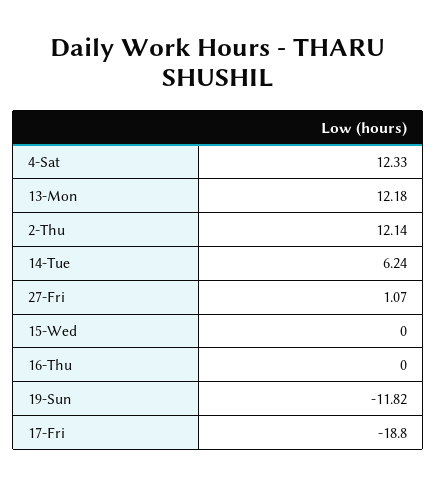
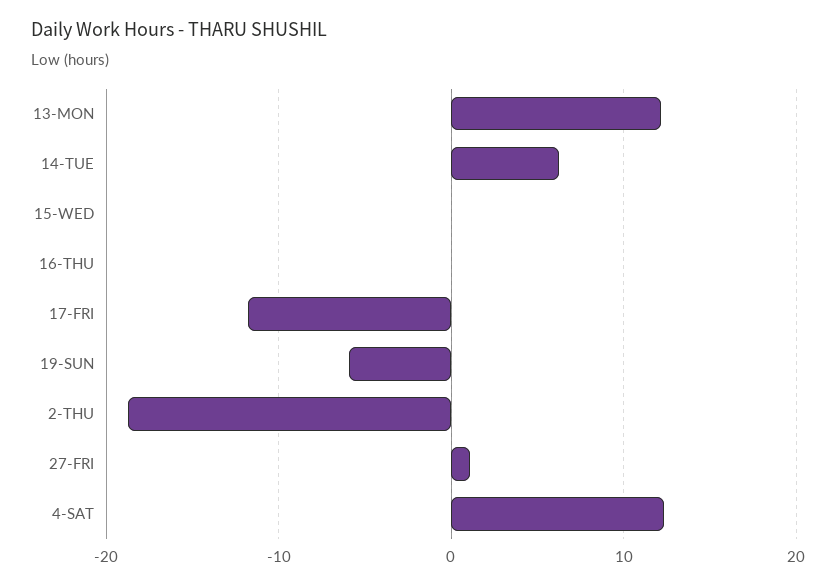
  {
    "4-Sat": 12.33,
    "13-Mon": 12.18,
-   "2-Thu": 12.14,
+   "2-Thu": -19,
    "14-Tue": 6.24,
    "27-Fri": 1.07,
    "15-Wed": 0,
    "16-Thu": 0,
-   "19-Sun": -11.82,
+   "19-Sun": -6,
-   "17-Fri": -18.8
+   "17-Fri": -12
  }

